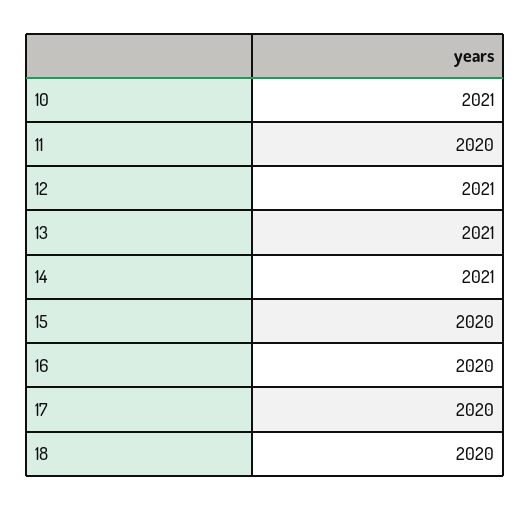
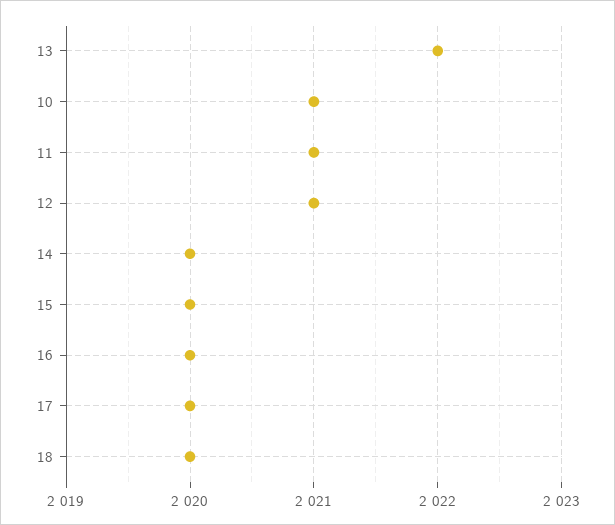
  {
    "10": 2021,
-   "11": 2020,
+   "11": 2021,
    "12": 2021,
-   "13": 2021,
+   "13": 2022,
-   "14": 2021,
+   "14": 2020,
    "15": 2020,
    "16": 2020,
    "17": 2020,
    "18": 2020
  }

